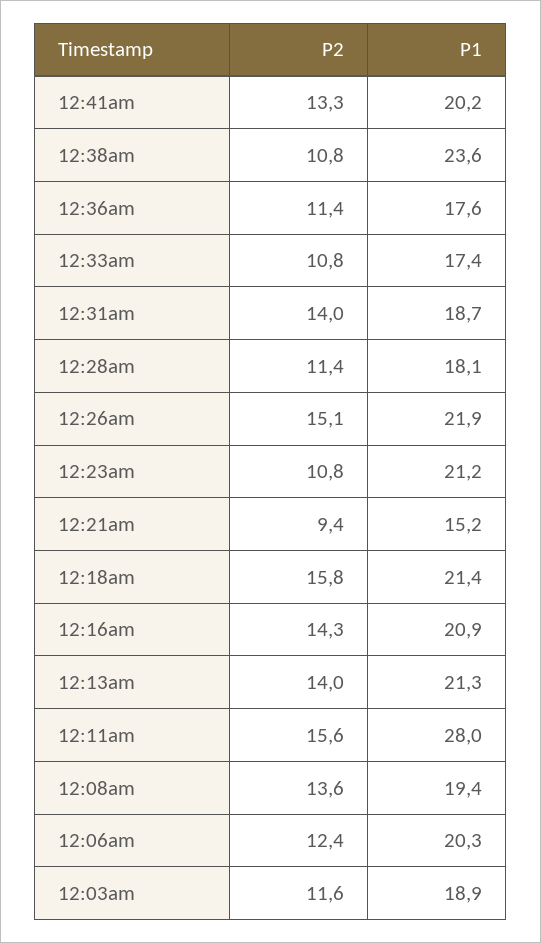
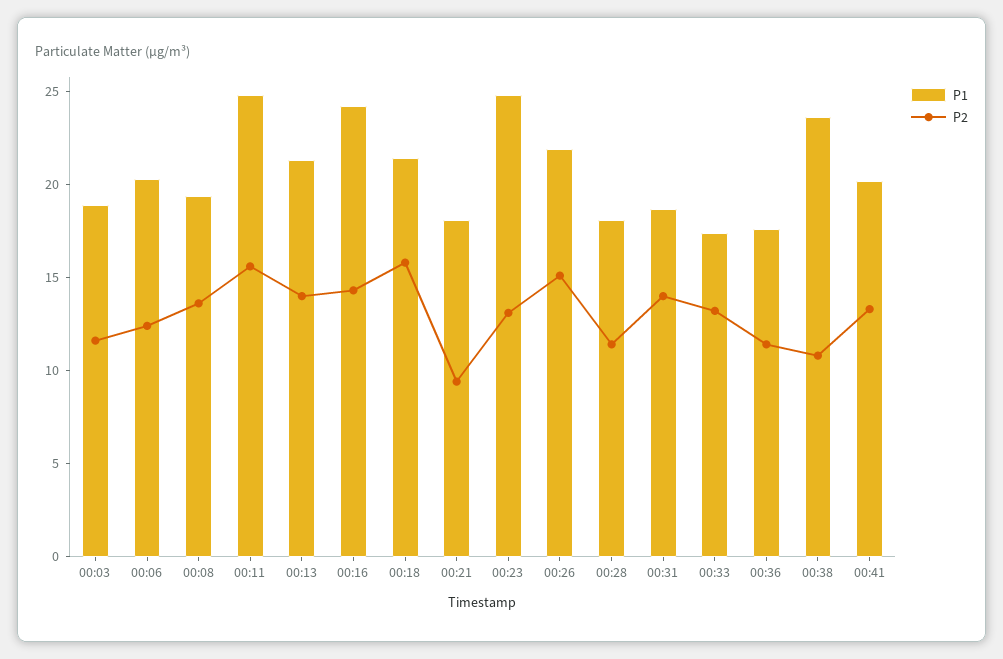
  {
    "P2": {
      "12:41am": 13.3,
      "12:38am": 10.8,
      "12:36am": 11.4,
-     "12:33am": 10.8,
+     "12:33am": 13,
      "12:31am": 14,
      "12:28am": 11.4,
      "12:26am": 15.1,
-     "12:23am": 10.8,
+     "12:23am": 13,
      "12:21am": 9.4,
      "12:18am": 15.8,
      "12:16am": 14.3,
      "12:13am": 14,
      "12:11am": 15.6,
      "12:08am": 13.6,
      "12:06am": 12.4,
      "12:03am": 11.6
    },
    "P1": {
      "12:41am": 20.2,
      "12:38am": 23.6,
      "12:36am": 17.6,
      "12:33am": 17.4,
      "12:31am": 18.7,
      "12:28am": 18.1,
      "12:26am": 21.9,
-     "12:23am": 21.2,
+     "12:23am": 25,
-     "12:21am": 15.2,
+     "12:21am": 18,
      "12:18am": 21.4,
-     "12:16am": 20.9,
+     "12:16am": 24,
      "12:13am": 21.3,
-     "12:11am": 28,
+     "12:11am": 25,
      "12:08am": 19.4,
      "12:06am": 20.3,
      "12:03am": 18.9
    }
  }

